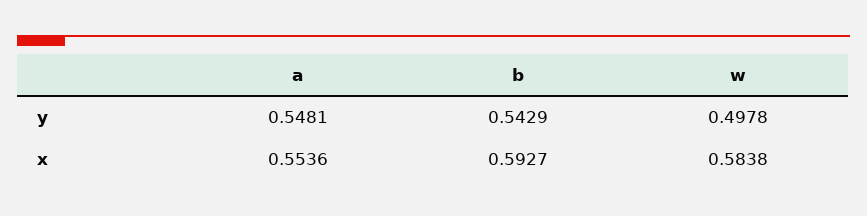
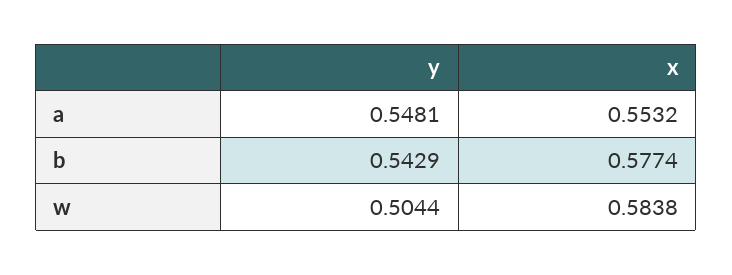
  {
    "a": {
      "y": 0.5481,
-     "x": 0.5536
+     "x": 0.5532
    },
    "b": {
      "y": 0.5429,
-     "x": 0.5927
+     "x": 0.5774
    },
    "w": {
-     "y": 0.4978,
+     "y": 0.5044,
      "x": 0.5838
    }
  }

